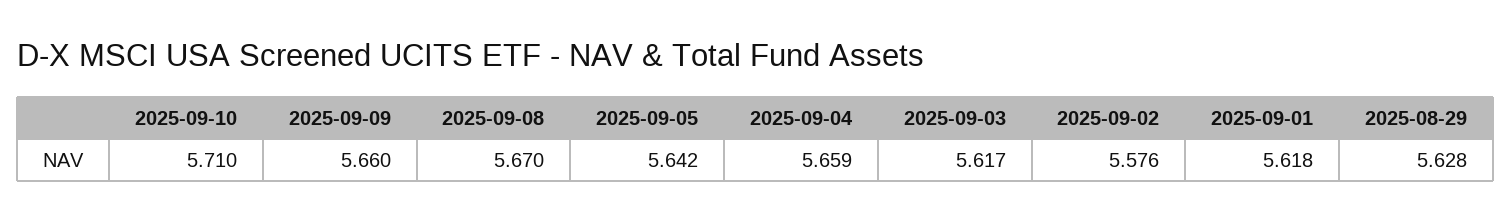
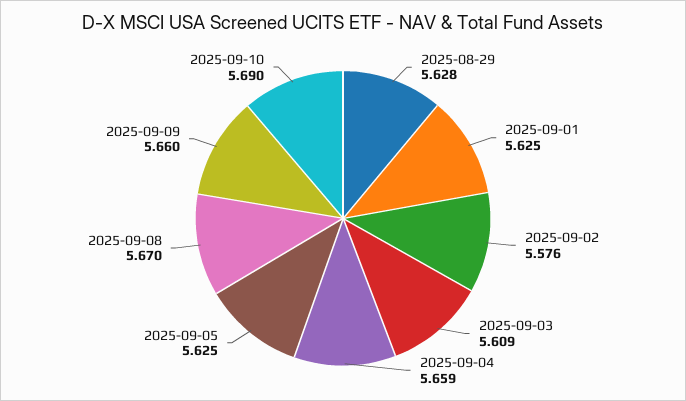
  {
-   "2025-09-10": 5.71,
+   "2025-09-10": 5.69,
    "2025-09-09": 5.66,
    "2025-09-08": 5.67,
-   "2025-09-05": 5.642,
+   "2025-09-05": 5.625,
    "2025-09-04": 5.659,
-   "2025-09-03": 5.617,
+   "2025-09-03": 5.609,
    "2025-09-02": 5.576,
-   "2025-09-01": 5.618,
+   "2025-09-01": 5.625,
    "2025-08-29": 5.628
  }

